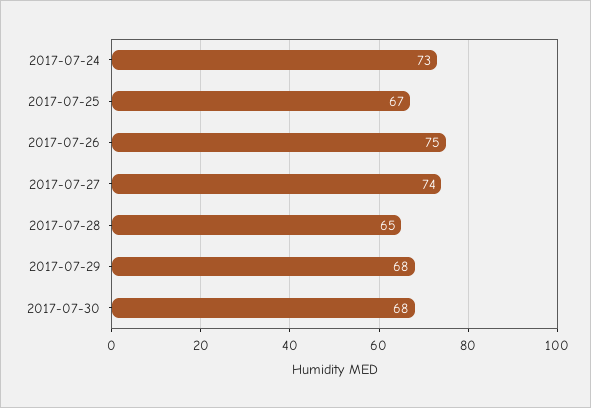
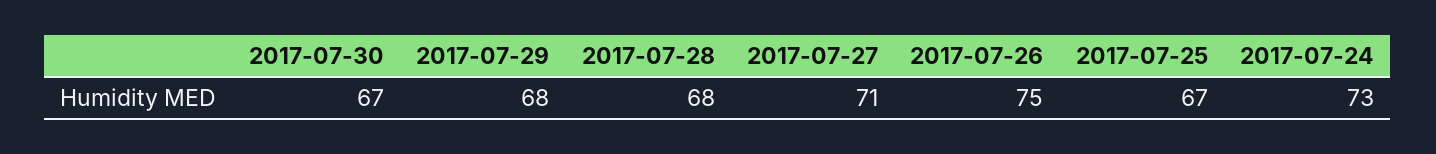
  {
    "2017-07-24": 73,
    "2017-07-25": 67,
    "2017-07-26": 75,
-   "2017-07-27": 74,
+   "2017-07-27": 71,
-   "2017-07-28": 65,
+   "2017-07-28": 68,
    "2017-07-29": 68,
-   "2017-07-30": 68
+   "2017-07-30": 67
  }

